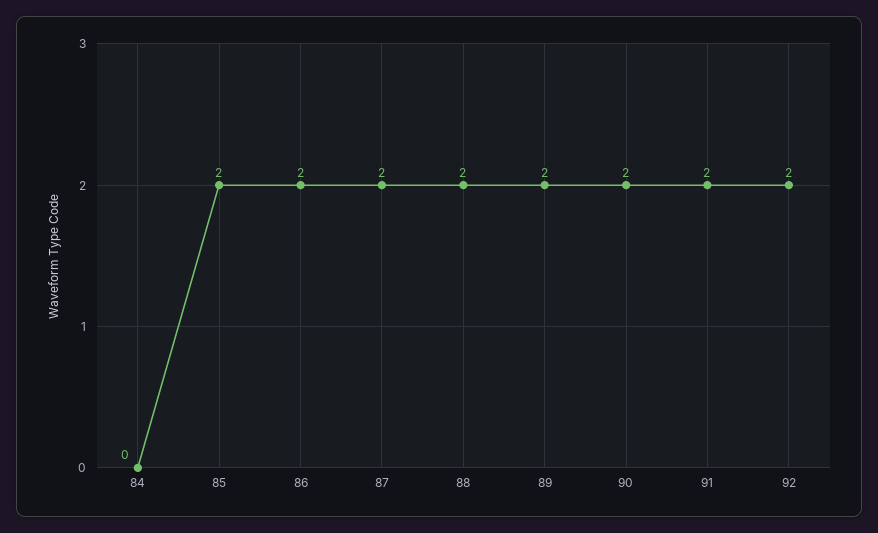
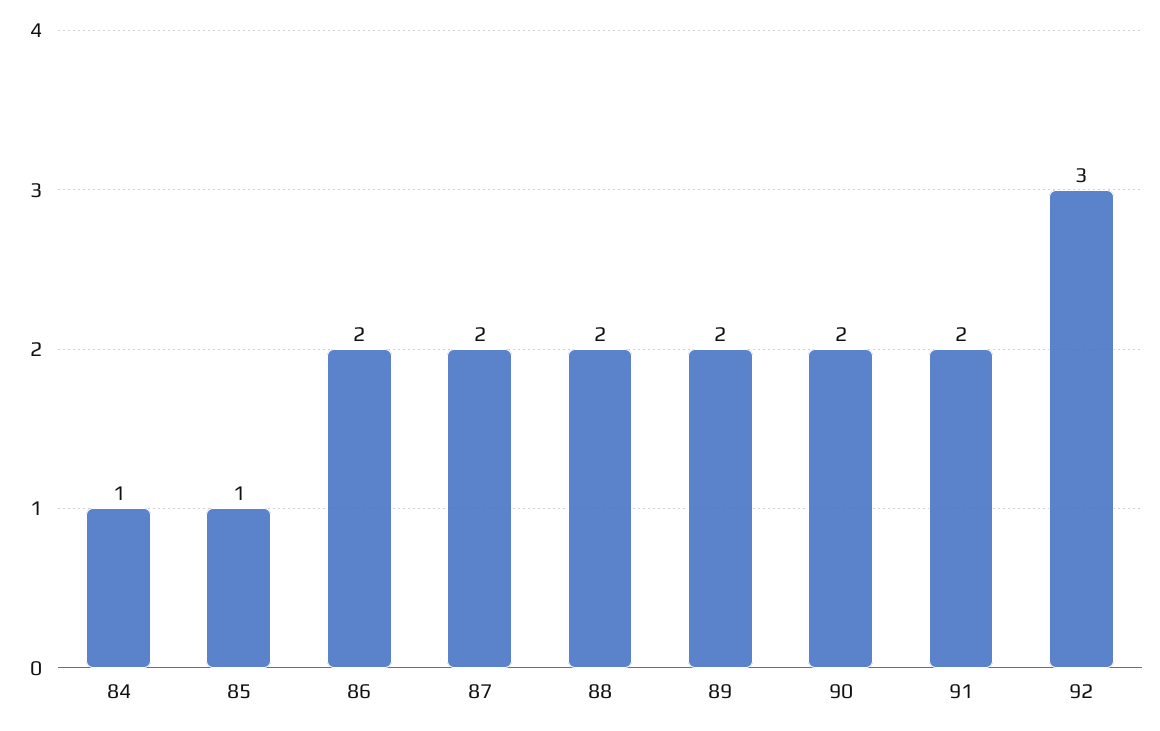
  {
-   "84": 0,
+   "84": 1,
-   "85": 2,
+   "85": 1,
    "86": 2,
    "87": 2,
    "88": 2,
    "89": 2,
    "90": 2,
    "91": 2,
-   "92": 2
+   "92": 3
  }

